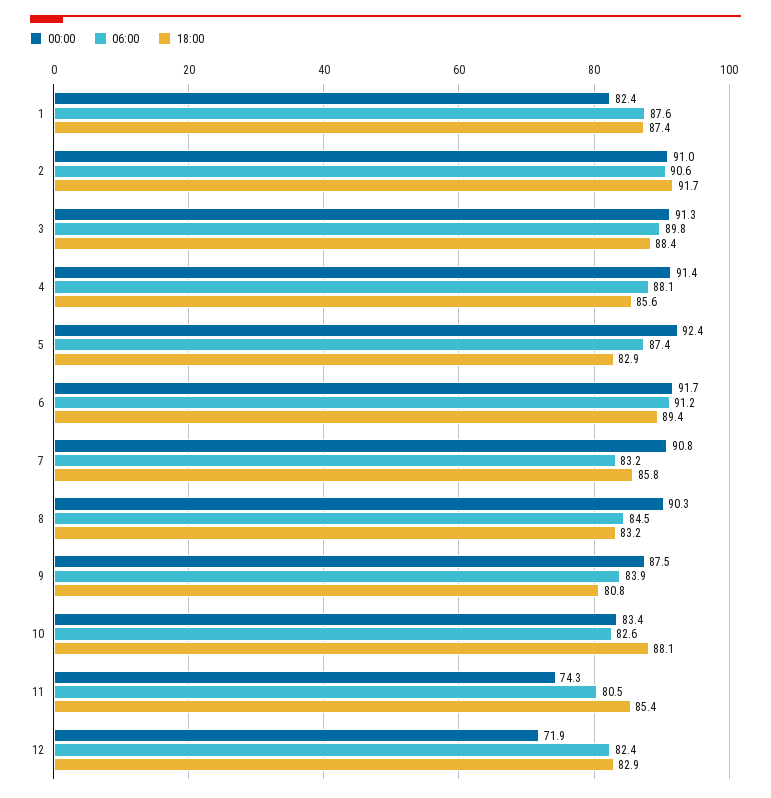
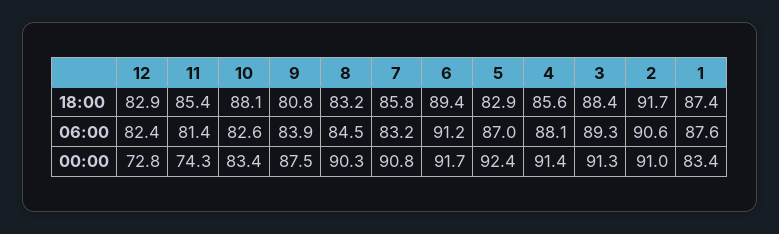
  {
    "00:00": {
-     "1": 82.4,
+     "1": 83.4,
      "2": 91,
      "3": 91.3,
      "4": 91.4,
      "5": 92.4,
      "6": 91.7,
      "7": 90.8,
      "8": 90.3,
      "9": 87.5,
      "10": 83.4,
      "11": 74.3,
-     "12": 71.9
+     "12": 72.8
    },
    "06:00": {
      "1": 87.6,
      "2": 90.6,
-     "3": 89.8,
+     "3": 89.3,
      "4": 88.1,
-     "5": 87.4,
+     "5": 87,
      "6": 91.2,
      "7": 83.2,
      "8": 84.5,
      "9": 83.9,
      "10": 82.6,
-     "11": 80.5,
+     "11": 81.4,
      "12": 82.4
    },
    "18:00": {
      "1": 87.4,
      "2": 91.7,
      "3": 88.4,
      "4": 85.6,
      "5": 82.9,
      "6": 89.4,
      "7": 85.8,
      "8": 83.2,
      "9": 80.8,
      "10": 88.1,
      "11": 85.4,
      "12": 82.9
    }
  }

